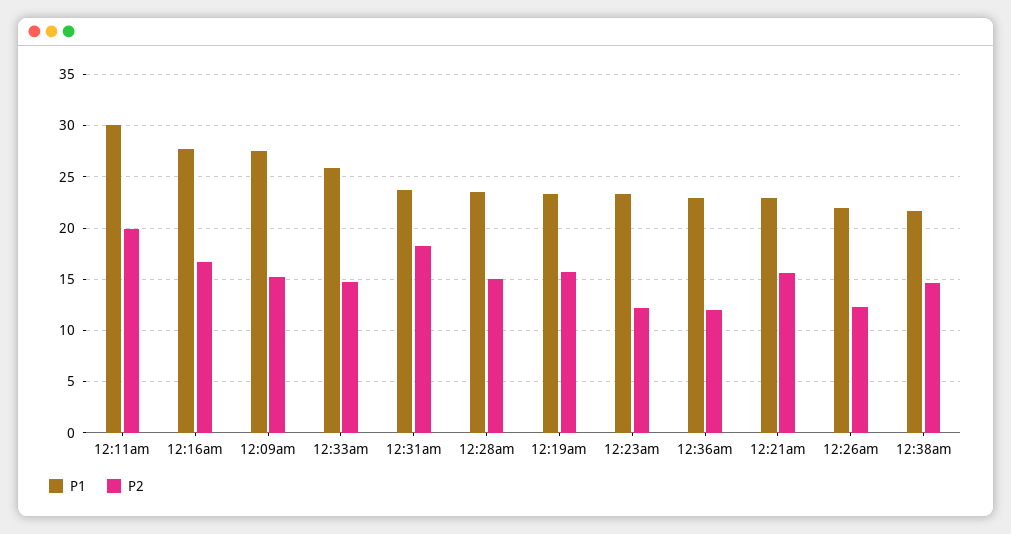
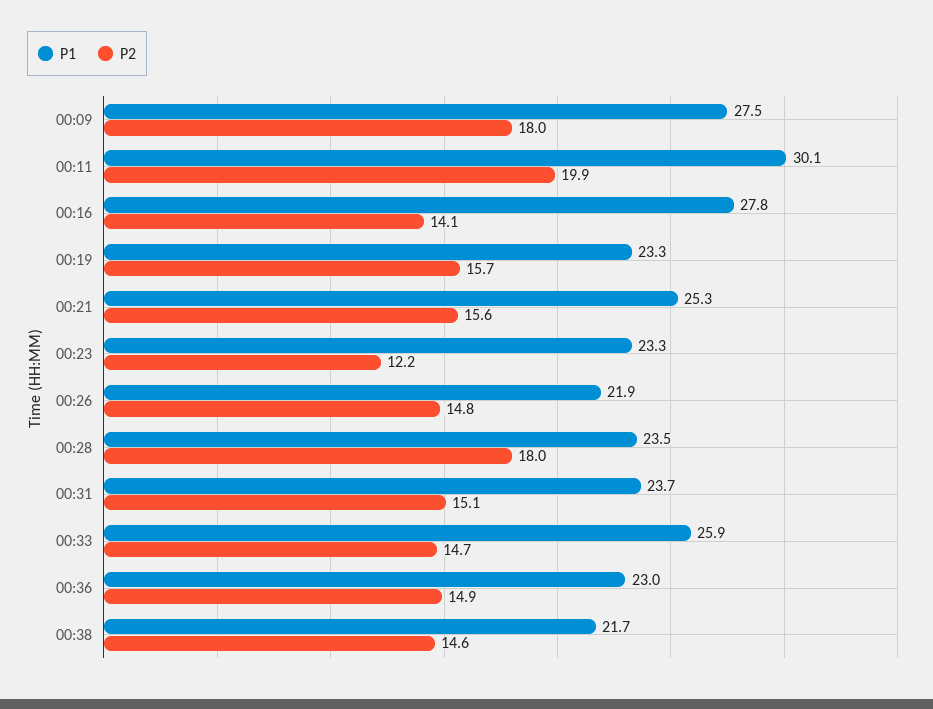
  {
    "P1": {
      "12:11am": 30.1,
      "12:16am": 27.8,
      "12:09am": 27.5,
      "12:33am": 25.9,
      "12:31am": 23.7,
      "12:28am": 23.5,
      "12:19am": 23.3,
      "12:23am": 23.3,
      "12:36am": 23,
-     "12:21am": 23,
+     "12:21am": 25.3,
      "12:26am": 21.9,
      "12:38am": 21.7
    },
    "P2": {
      "12:11am": 19.9,
-     "12:16am": 17,
+     "12:16am": 14.1,
-     "12:09am": 15,
+     "12:09am": 18,
      "12:33am": 14.7,
-     "12:31am": 18,
+     "12:31am": 15.1,
-     "12:28am": 15,
+     "12:28am": 18,
      "12:19am": 15.7,
      "12:23am": 12.2,
-     "12:36am": 12,
+     "12:36am": 14.9,
      "12:21am": 15.6,
-     "12:26am": 12,
+     "12:26am": 14.8,
      "12:38am": 14.6
    }
  }

